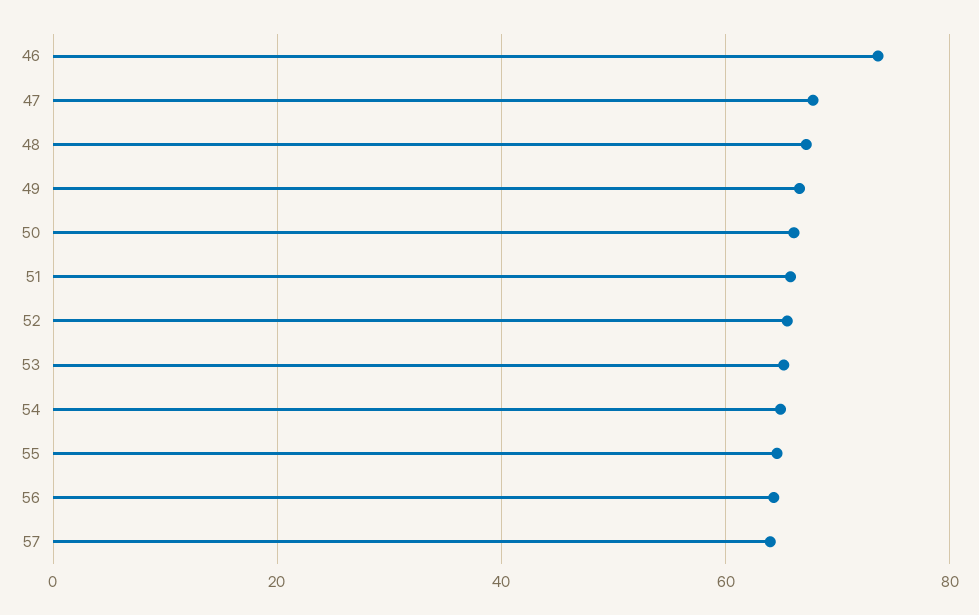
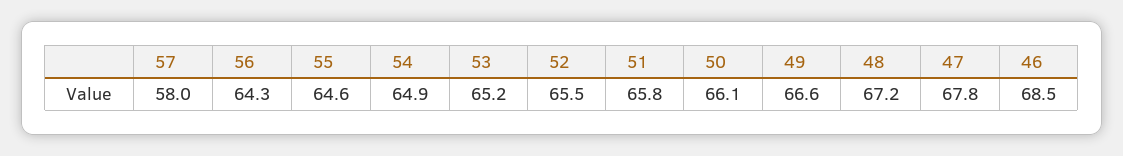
  {
-   "46": 74,
+   "46": 68.5,
    "47": 67.8,
    "48": 67.2,
    "49": 66.6,
    "50": 66.1,
    "51": 65.8,
    "52": 65.5,
    "53": 65.2,
    "54": 64.9,
    "55": 64.6,
    "56": 64.3,
-   "57": 64
+   "57": 58
  }

